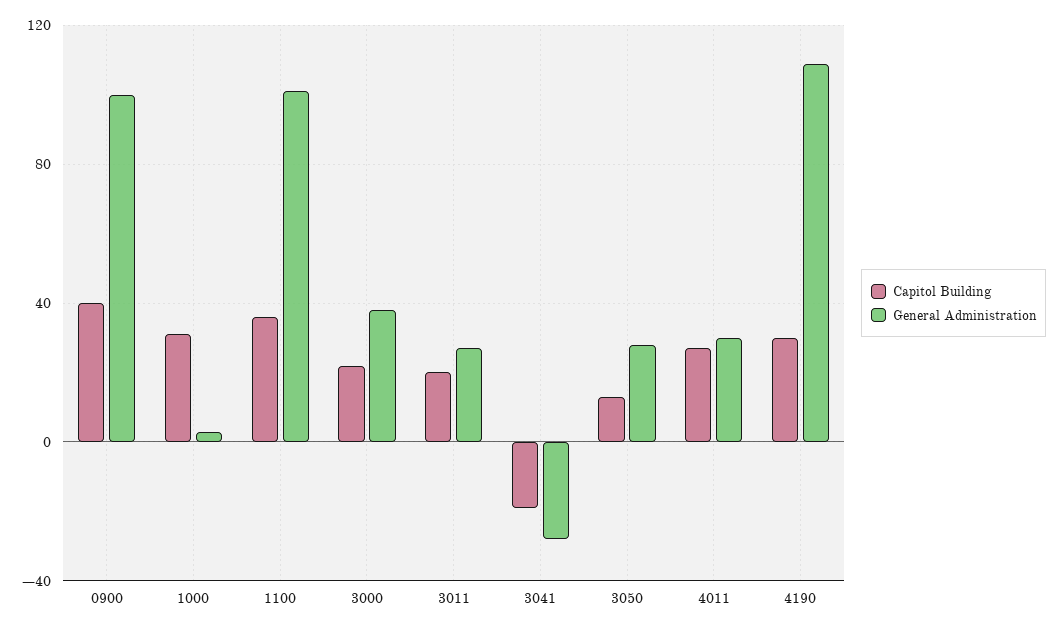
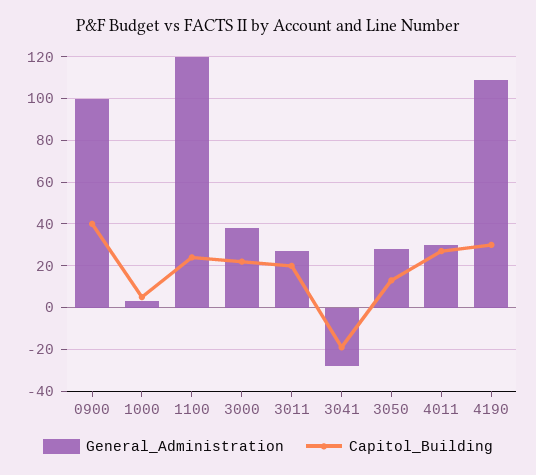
  {
    "Capitol Building": {
      "0900": 40,
-     "1000": 30,
+     "1000": 5,
-     "1100": 35,
+     "1100": 25,
      "3000": 20,
      "3011": 20,
      "3041": -20,
      "3050": 15,
      "4011": 25,
      "4190": 30
    },
    "General Administration": {
      "0900": 100,
      "1000": 5,
-     "1100": 100,
+     "1100": 120,
      "3000": 40,
      "3011": 25,
      "3041": -30,
      "3050": 30,
      "4011": 30,
      "4190": 110
    }
  }

